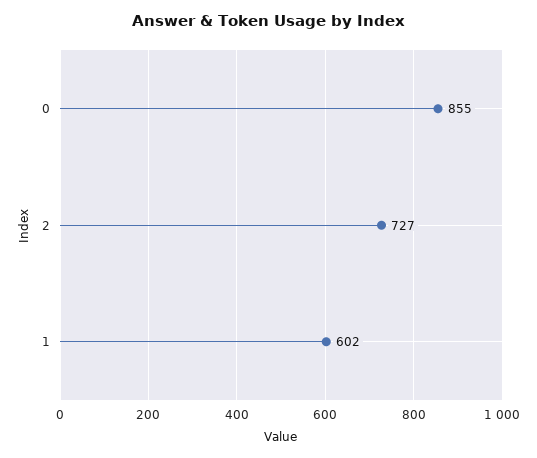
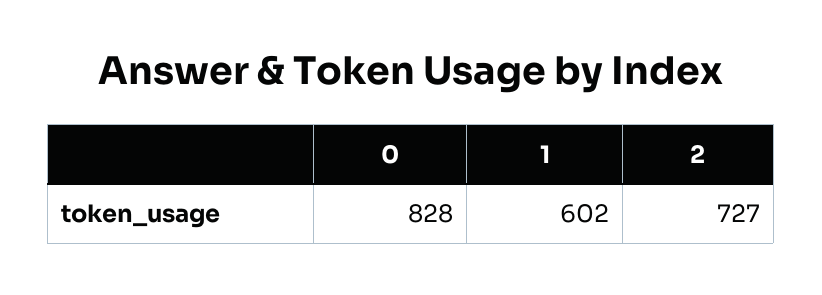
  {
-   "0": 855,
+   "0": 828,
    "2": 727,
    "1": 602
  }

